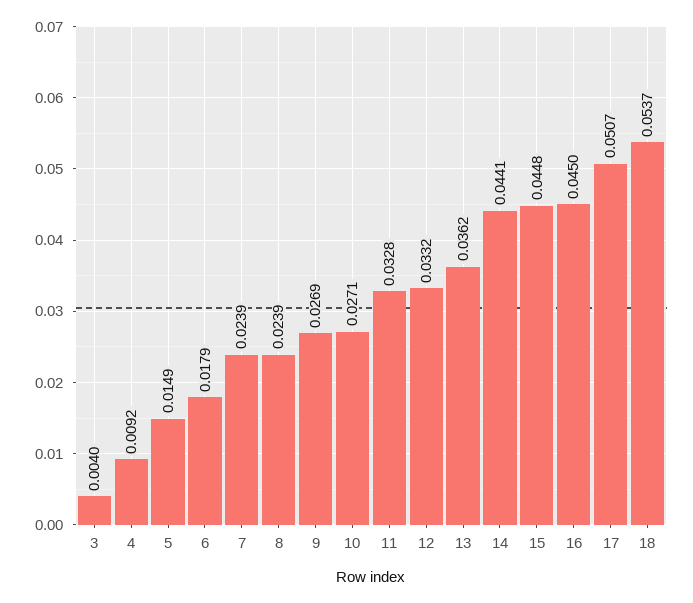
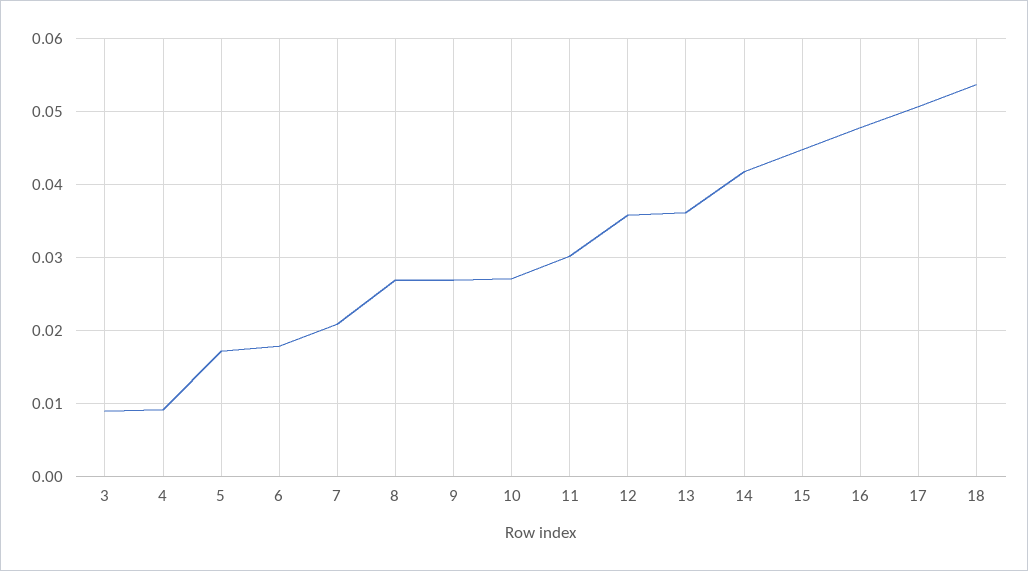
  {
-   "3": 0.004,
+   "3": 0.009,
    "4": 0.0092,
-   "5": 0.0149,
+   "5": 0.017,
    "6": 0.0179,
-   "7": 0.0239,
+   "7": 0.021,
-   "8": 0.0239,
+   "8": 0.027,
    "9": 0.0269,
    "10": 0.0271,
-   "11": 0.0328,
+   "11": 0.03,
-   "12": 0.0332,
+   "12": 0.036,
    "13": 0.0362,
-   "14": 0.0441,
+   "14": 0.042,
    "15": 0.0448,
-   "16": 0.045,
+   "16": 0.048,
    "17": 0.0507,
    "18": 0.0537
  }

